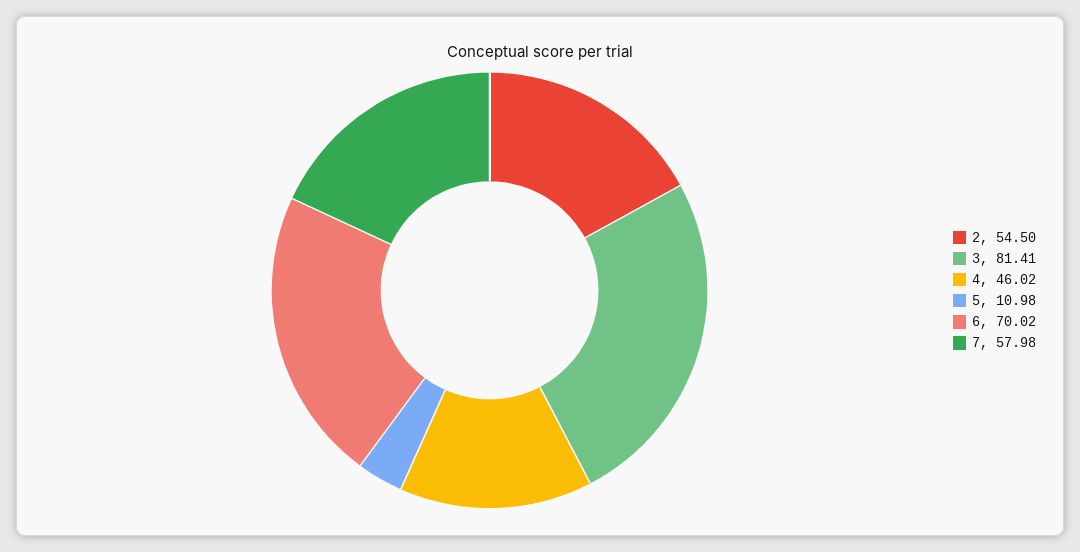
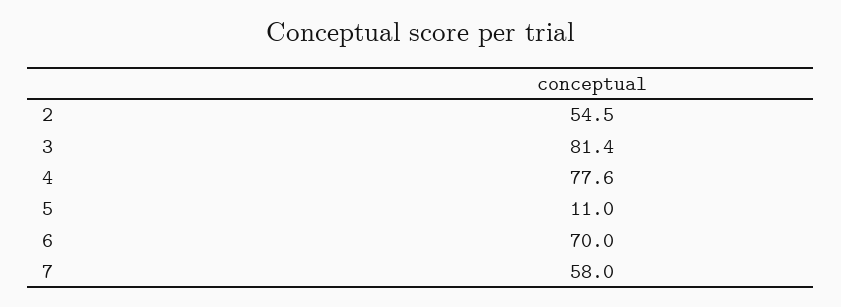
  {
    "2": 54.5,
    "3": 81.41,
-   "4": 46.02,
+   "4": 77.6,
    "5": 10.98,
    "6": 70.02,
    "7": 57.98
  }

